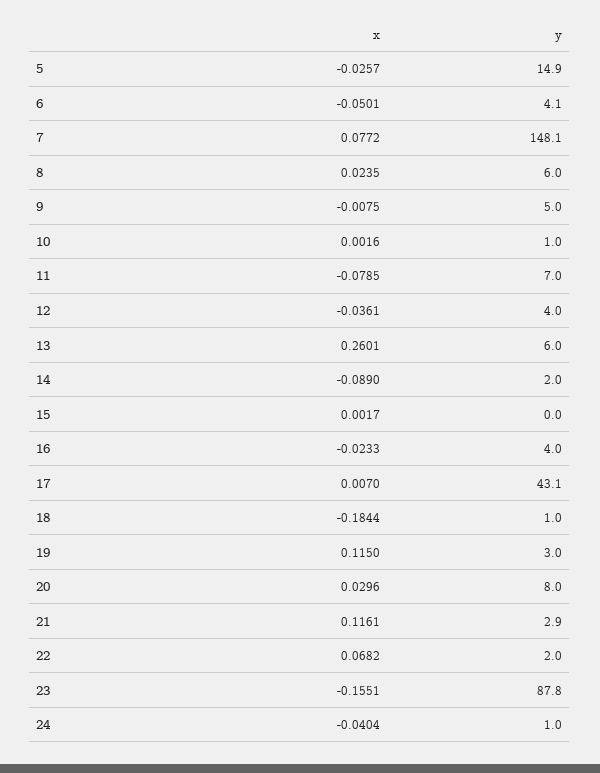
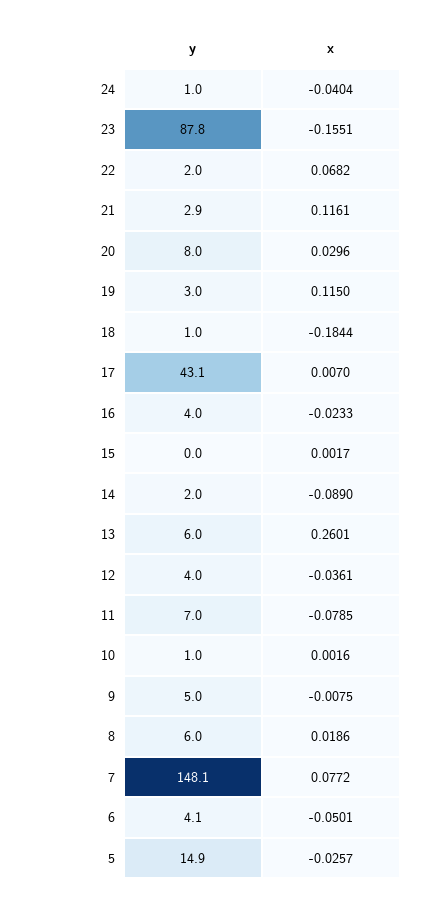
  {
    "x": {
      "5": -0.0257,
      "6": -0.0501,
      "7": 0.0772,
-     "8": 0.0235,
+     "8": 0.0186,
      "9": -0.0075,
      "10": 0.0016,
      "11": -0.0785,
      "12": -0.0361,
      "13": 0.2601,
      "14": -0.089,
      "15": 0.0017,
      "16": -0.0233,
      "17": 0.007,
      "18": -0.1844,
      "19": 0.115,
      "20": 0.0296,
      "21": 0.1161,
      "22": 0.0682,
      "23": -0.1551,
      "24": -0.0404
    },
    "y": {
      "5": 14.9,
      "6": 4.1,
      "7": 148.1,
      "8": 6,
      "9": 5,
      "10": 1,
      "11": 7,
      "12": 4,
      "13": 6,
      "14": 2,
      "15": 0,
      "16": 4,
      "17": 43.1,
      "18": 1,
      "19": 3,
      "20": 8,
      "21": 2.9,
      "22": 2,
      "23": 87.8,
      "24": 1
    }
  }

